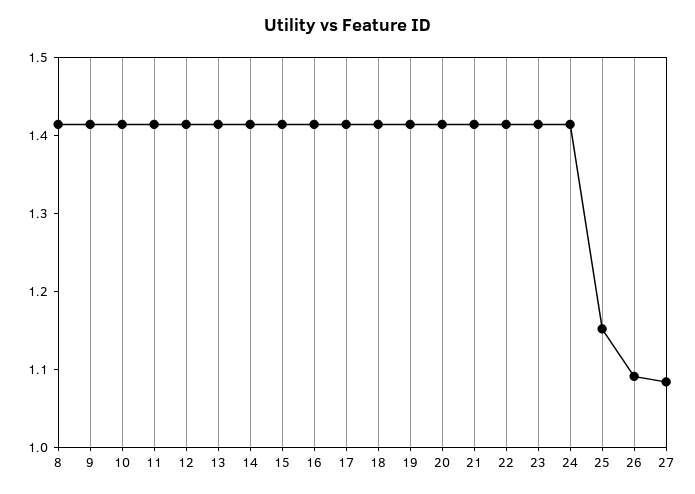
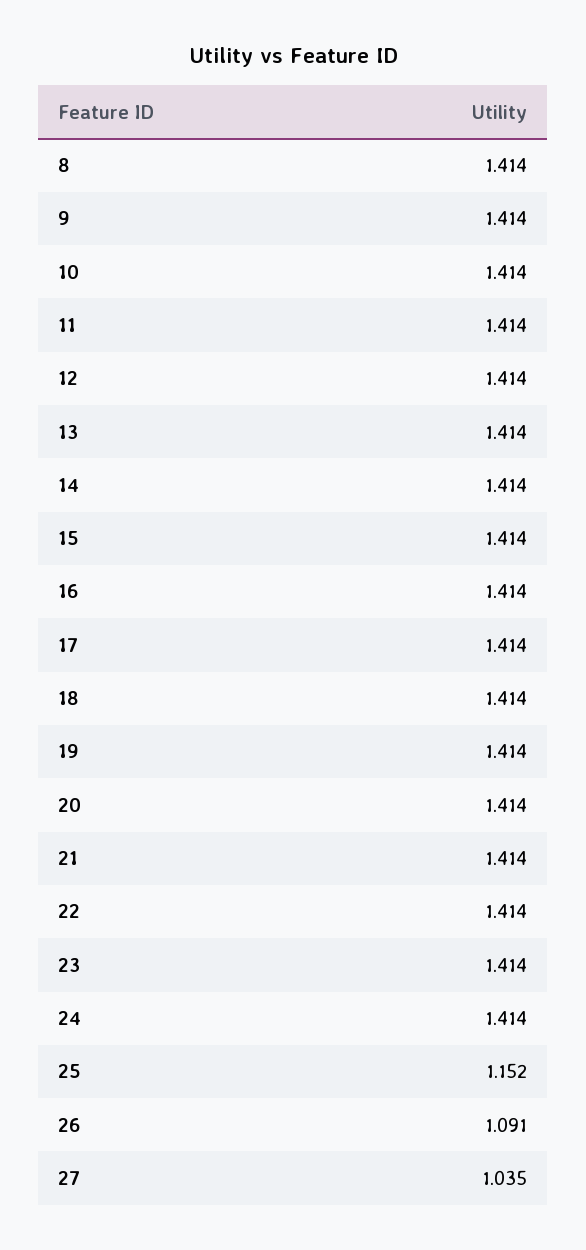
  {
    "8": 1.414,
    "9": 1.414,
    "10": 1.414,
    "11": 1.414,
    "12": 1.414,
    "13": 1.414,
    "14": 1.414,
    "15": 1.414,
    "16": 1.414,
    "17": 1.414,
    "18": 1.414,
    "19": 1.414,
    "20": 1.414,
    "21": 1.414,
    "22": 1.414,
    "23": 1.414,
    "24": 1.414,
    "25": 1.152,
    "26": 1.091,
-   "27": 1.08
+   "27": 1.035
  }

